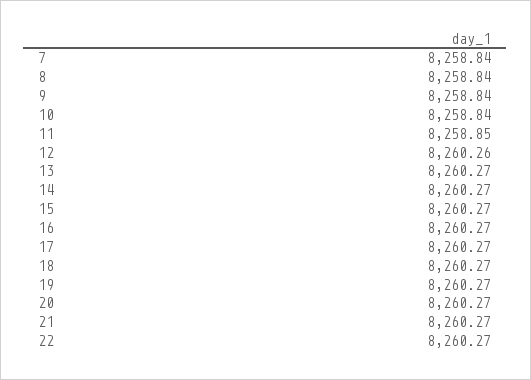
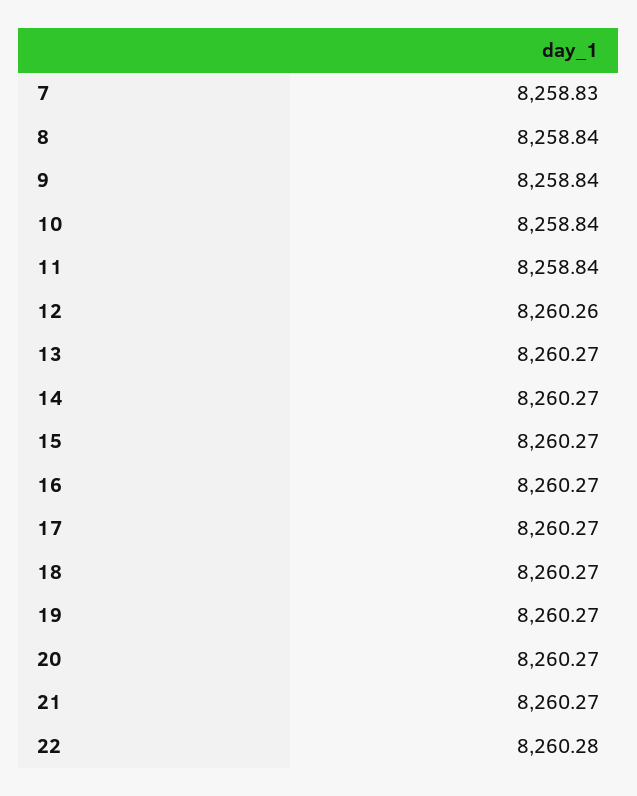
  {
-   "7": 8258.84,
+   "7": 8258.83,
    "8": 8258.84,
    "9": 8258.84,
    "10": 8258.84,
-   "11": 8258.85,
+   "11": 8258.84,
    "12": 8260.26,
    "13": 8260.27,
    "14": 8260.27,
    "15": 8260.27,
    "16": 8260.27,
    "17": 8260.27,
    "18": 8260.27,
    "19": 8260.27,
    "20": 8260.27,
    "21": 8260.27,
-   "22": 8260.27
+   "22": 8260.28
  }

